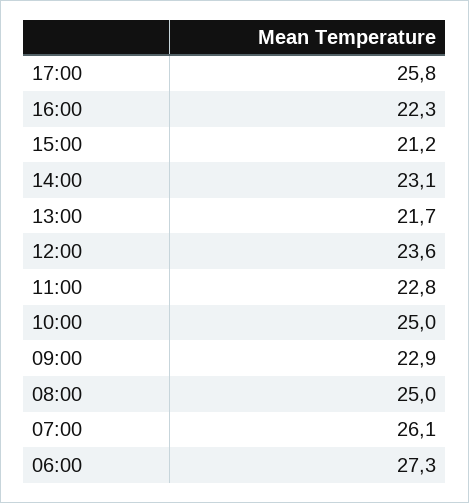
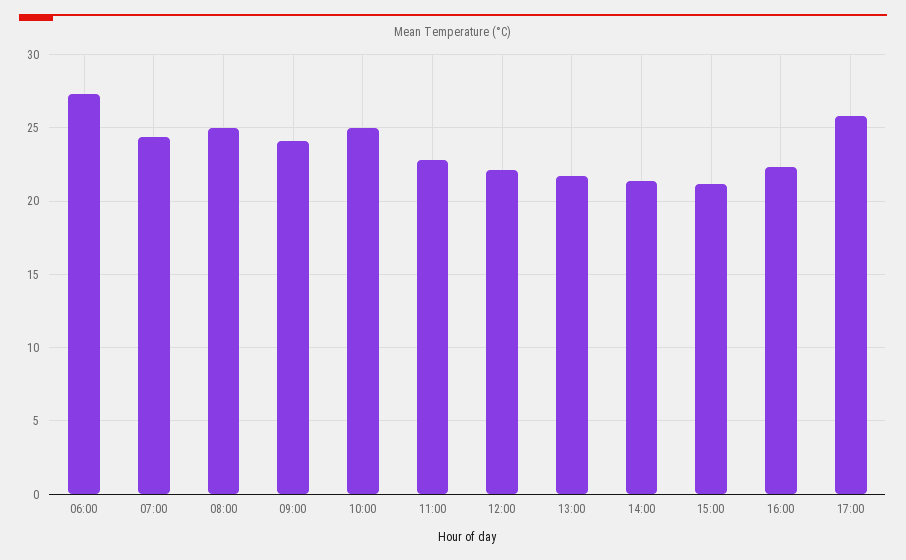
  {
    "17:00": 25.8,
    "16:00": 22.3,
    "15:00": 21.2,
-   "14:00": 23.1,
+   "14:00": 21.5,
    "13:00": 21.7,
-   "12:00": 23.6,
+   "12:00": 22,
    "11:00": 22.8,
    "10:00": 25,
-   "09:00": 22.9,
+   "09:00": 24,
    "08:00": 25,
-   "07:00": 26.1,
+   "07:00": 24.5,
    "06:00": 27.3
  }

